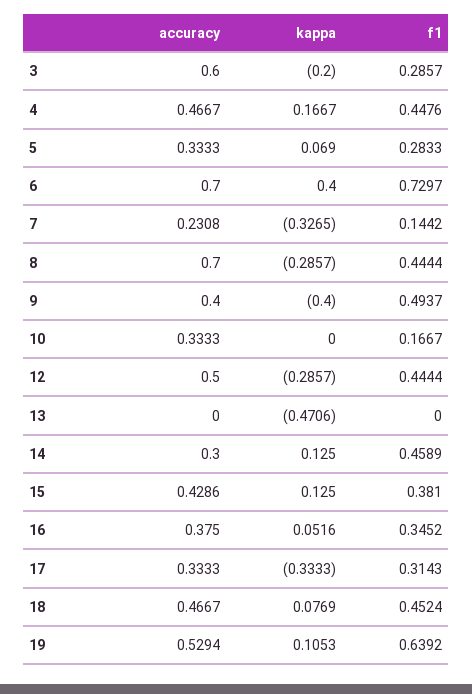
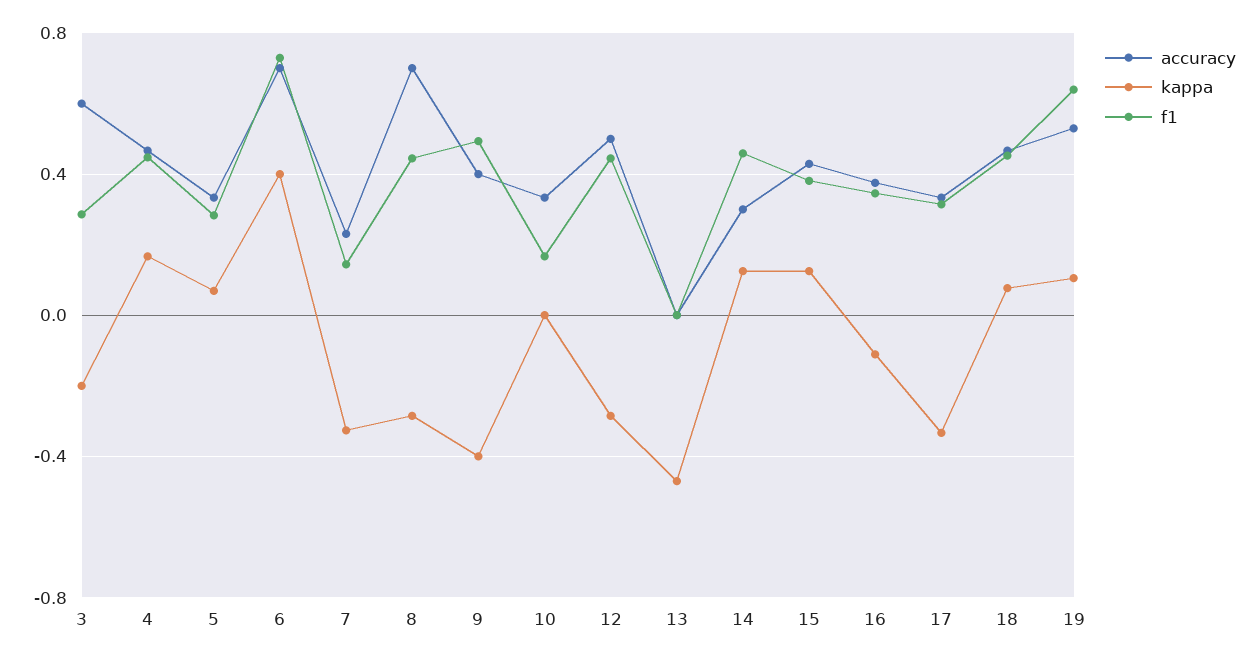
  {
    "accuracy": {
      "3": 0.6,
      "4": 0.4667,
      "5": 0.3333,
      "6": 0.7,
      "7": 0.2308,
      "8": 0.7,
      "9": 0.4,
      "10": 0.3333,
      "12": 0.5,
      "13": 0,
      "14": 0.3,
      "15": 0.4286,
      "16": 0.375,
      "17": 0.3333,
      "18": 0.4667,
      "19": 0.5294
    },
    "kappa": {
      "3": -0.2,
      "4": 0.1667,
      "5": 0.069,
      "6": 0.4,
      "7": -0.3265,
      "8": -0.2857,
      "9": -0.4,
      "10": 0,
      "12": -0.2857,
      "13": -0.4706,
      "14": 0.125,
      "15": 0.125,
-     "16": 0.0516,
+     "16": -0.1,
      "17": -0.3333,
      "18": 0.0769,
      "19": 0.1053
    },
    "f1": {
      "3": 0.2857,
      "4": 0.4476,
      "5": 0.2833,
      "6": 0.7297,
      "7": 0.1442,
      "8": 0.4444,
      "9": 0.4937,
      "10": 0.1667,
      "12": 0.4444,
      "13": 0,
      "14": 0.4589,
      "15": 0.381,
      "16": 0.3452,
      "17": 0.3143,
      "18": 0.4524,
      "19": 0.6392
    }
  }

